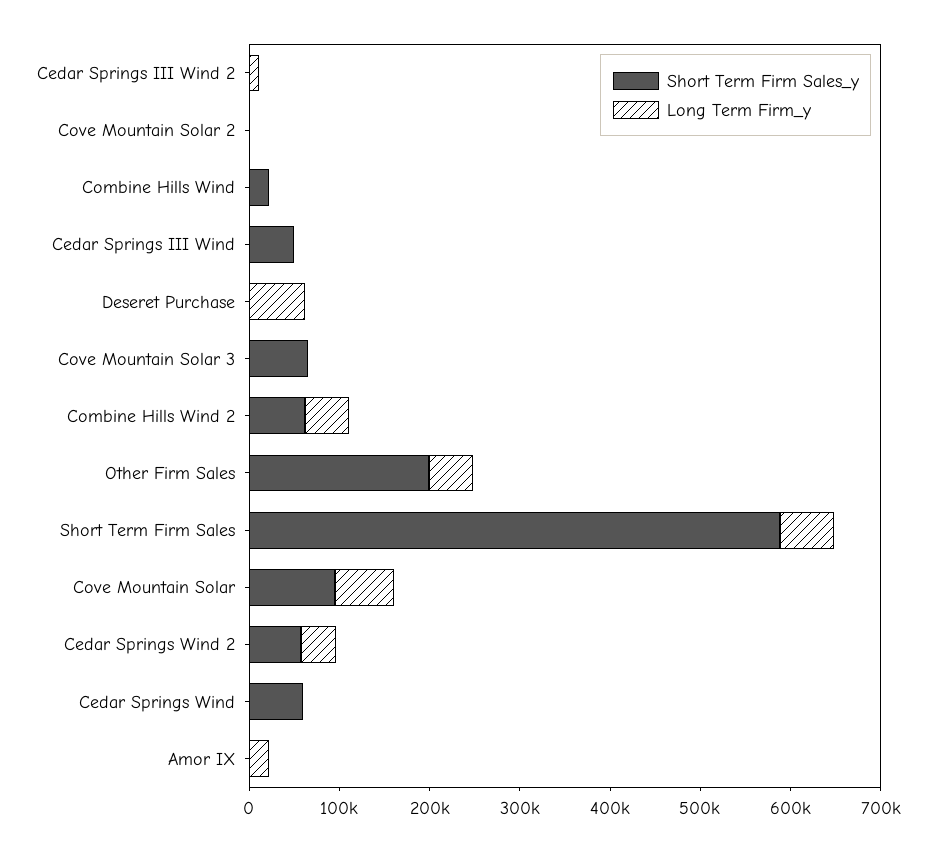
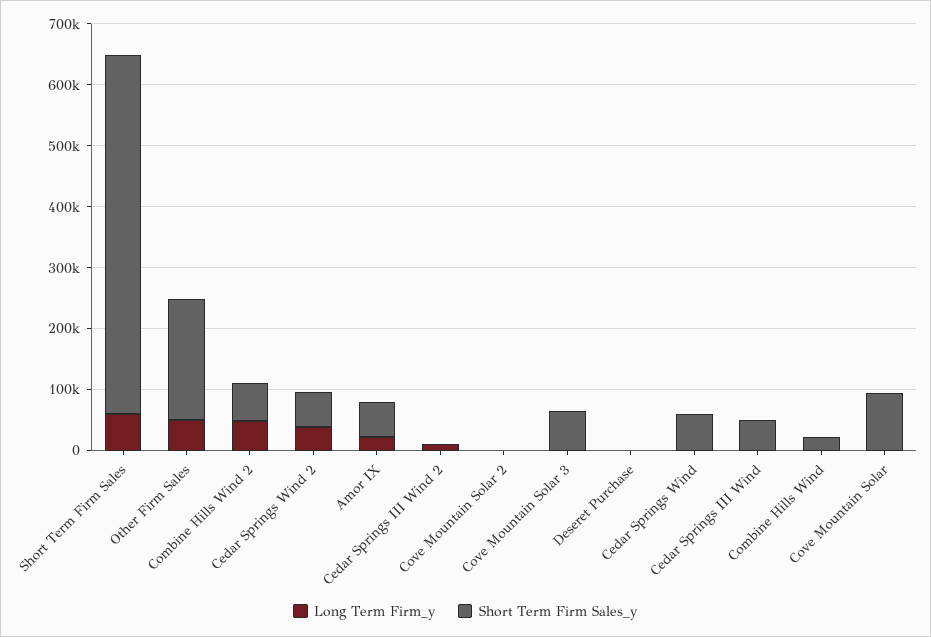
  {
    "Short Term Firm Sales_y": {
      "Cedar Springs III Wind 2": 0,
      "Cove Mountain Solar 2": 0,
      "Combine Hills Wind": 20000,
      "Cedar Springs III Wind": 40000,
      "Deseret Purchase": 0,
      "Cove Mountain Solar 3": 60000,
      "Combine Hills Wind 2": 60000,
      "Other Firm Sales": 200000,
      "Short Term Firm Sales": 580000,
      "Cove Mountain Solar": 100000,
      "Cedar Springs Wind 2": 60000,
      "Cedar Springs Wind": 60000,
-     "Amor IX": 0
+     "Amor IX": 60000
    },
    "Long Term Firm_y": {
      "Cedar Springs III Wind 2": 20000,
      "Cove Mountain Solar 2": 0,
      "Combine Hills Wind": 0,
      "Cedar Springs III Wind": 0,
-     "Deseret Purchase": 60000,
+     "Deseret Purchase": 0,
      "Cove Mountain Solar 3": 0,
      "Combine Hills Wind 2": 40000,
      "Other Firm Sales": 40000,
      "Short Term Firm Sales": 60000,
-     "Cove Mountain Solar": 60000,
+     "Cove Mountain Solar": 0,
      "Cedar Springs Wind 2": 40000,
      "Cedar Springs Wind": 0,
      "Amor IX": 20000
    }
  }

